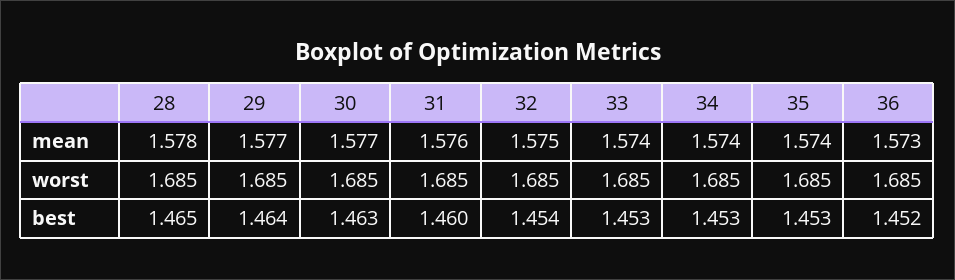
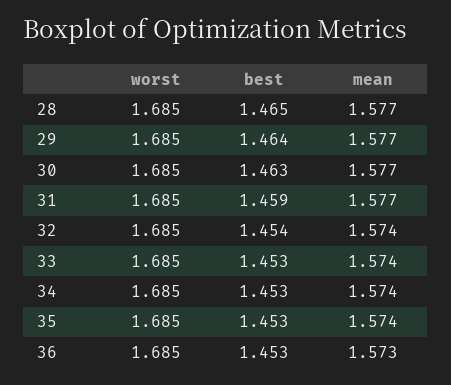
  {
    "28": {
-     "mean": 1.578,
+     "mean": 1.577,
      "worst": 1.685,
      "best": 1.465
    },
    "29": {
      "mean": 1.577,
      "worst": 1.685,
      "best": 1.464
    },
    "30": {
      "mean": 1.577,
      "worst": 1.685,
      "best": 1.463
    },
    "31": {
-     "mean": 1.576,
+     "mean": 1.577,
      "worst": 1.685,
-     "best": 1.46
+     "best": 1.459
    },
    "32": {
-     "mean": 1.575,
+     "mean": 1.574,
      "worst": 1.685,
      "best": 1.454
    },
    "33": {
      "mean": 1.574,
      "worst": 1.685,
      "best": 1.453
    },
    "34": {
      "mean": 1.574,
      "worst": 1.685,
      "best": 1.453
    },
    "35": {
      "mean": 1.574,
      "worst": 1.685,
      "best": 1.453
    },
    "36": {
      "mean": 1.573,
      "worst": 1.685,
-     "best": 1.452
+     "best": 1.453
    }
  }

